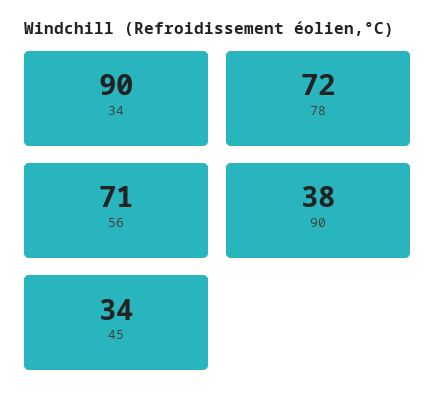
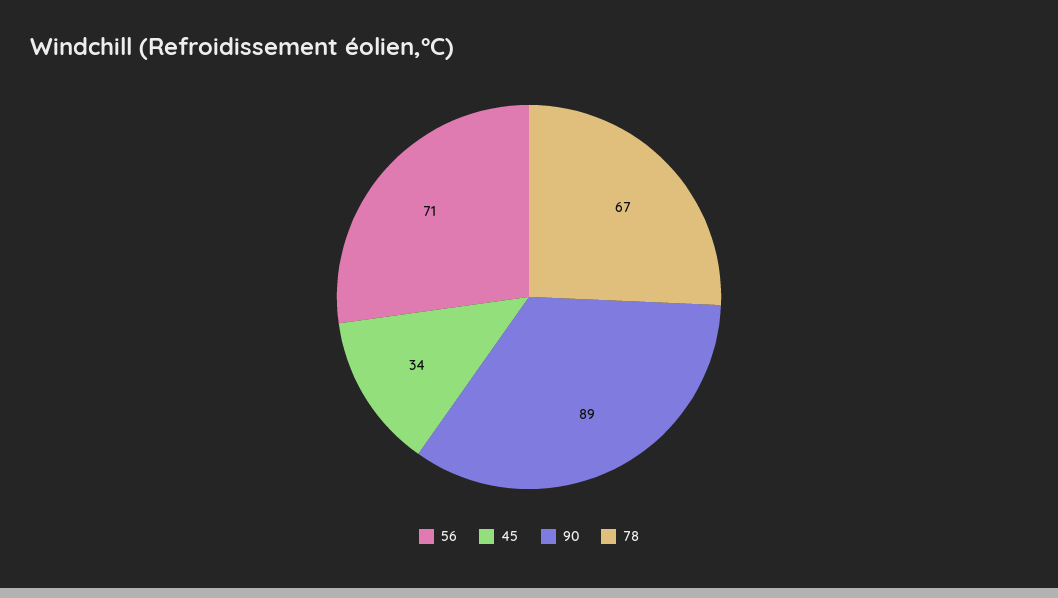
  {
-   "34": 90,
-   "78": 72,
+   "78": 67,
    "56": 71,
-   "90": 38,
+   "90": 89,
    "45": 34
  }

